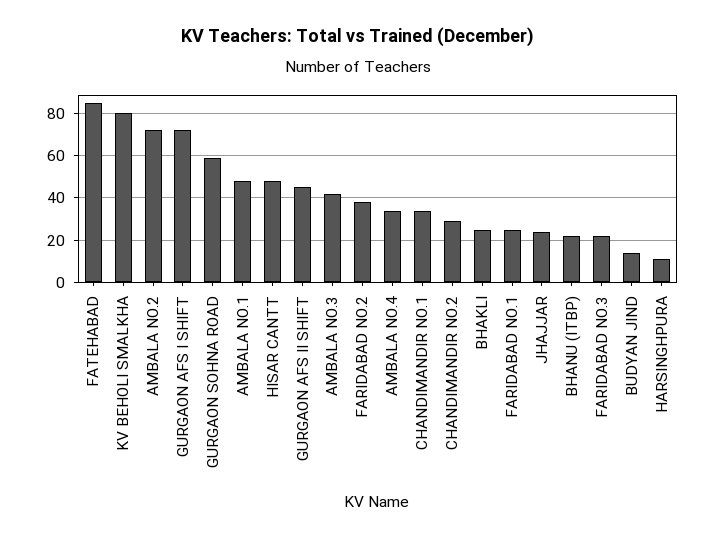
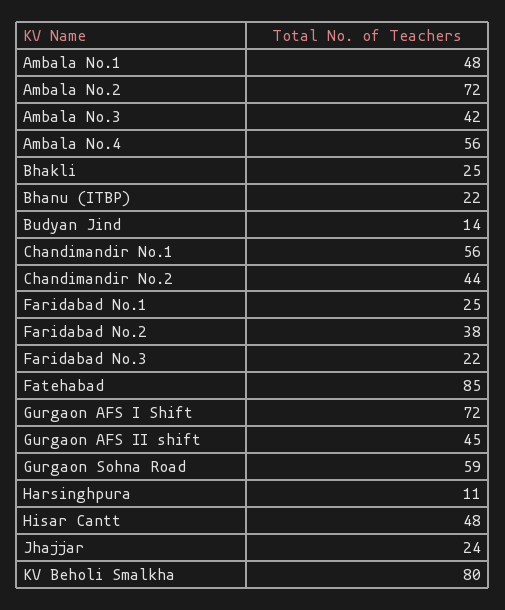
  {
    "FATEHABAD": 85,
    "KV BEHOLI SMALKHA": 80,
    "AMBALA NO.2": 72,
    "GURGAON AFS I SHIFT": 72,
    "GURGAON SOHNA ROAD": 59,
    "AMBALA NO.1": 48,
    "HISAR CANTT": 48,
    "GURGAON AFS II SHIFT": 45,
    "AMBALA NO.3": 42,
    "FARIDABAD NO.2": 38,
-   "AMBALA NO.4": 35,
+   "AMBALA NO.4": 56,
-   "CHANDIMANDIR NO.1": 35,
+   "CHANDIMANDIR NO.1": 56,
-   "CHANDIMANDIR NO.2": 30,
+   "CHANDIMANDIR NO.2": 44,
    "BHAKLI": 25,
    "FARIDABAD NO.1": 25,
    "JHAJJAR": 24,
    "BHANU (ITBP)": 22,
    "FARIDABAD NO.3": 22,
    "BUDYAN JIND": 14,
    "HARSINGHPURA": 11
  }

